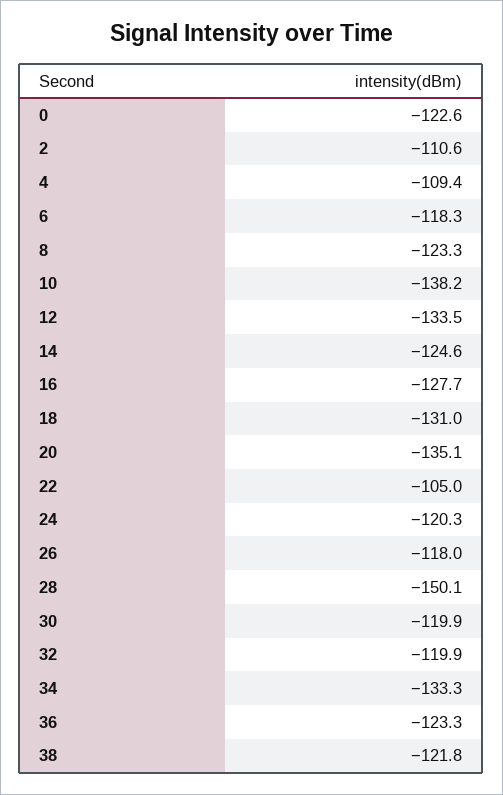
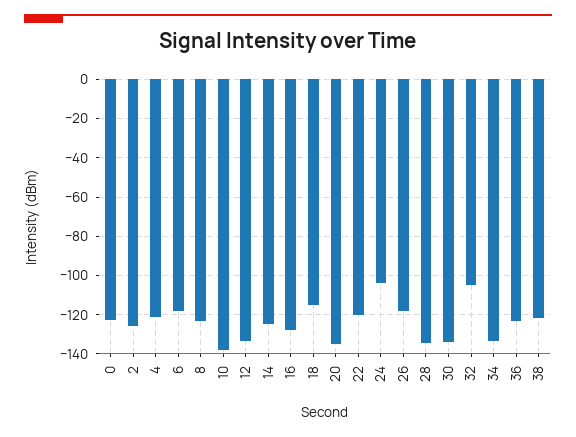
  {
    "0": -122.6,
-   "2": -110.6,
+   "2": -125,
-   "4": -109.4,
+   "4": -120,
    "6": -118.3,
    "8": -123.3,
    "10": -138.2,
    "12": -133.5,
    "14": -124.6,
    "16": -127.7,
-   "18": -131,
+   "18": -115,
    "20": -135.1,
-   "22": -105,
+   "22": -120,
-   "24": -120.3,
+   "24": -105,
    "26": -118,
-   "28": -150.1,
+   "28": -135,
-   "30": -119.9,
+   "30": -135,
-   "32": -119.9,
+   "32": -105,
    "34": -133.3,
    "36": -123.3,
    "38": -121.8
  }

